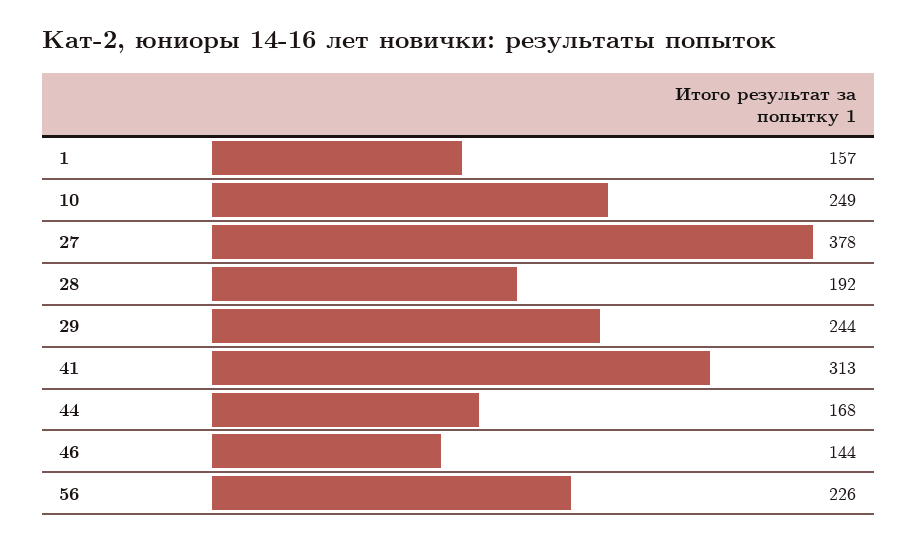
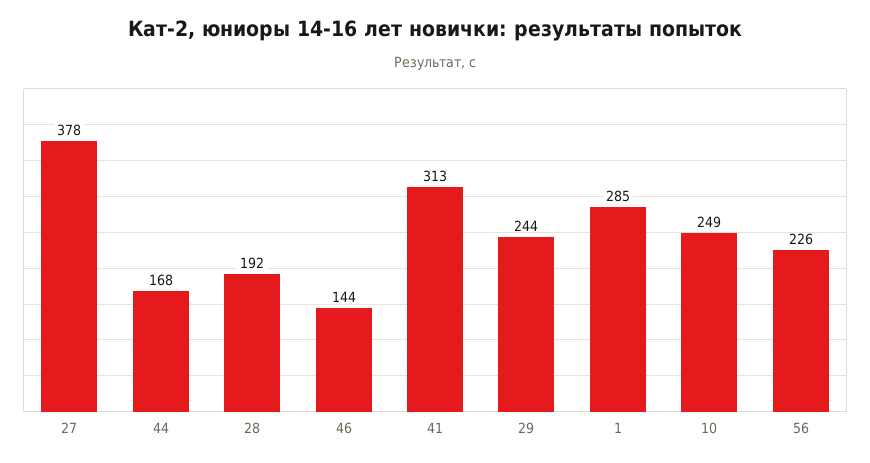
  {
-   "1": 157,
+   "1": 285,
    "10": 249,
    "27": 378,
    "28": 192,
    "29": 244,
    "41": 313,
    "44": 168,
    "46": 144,
    "56": 226
  }

